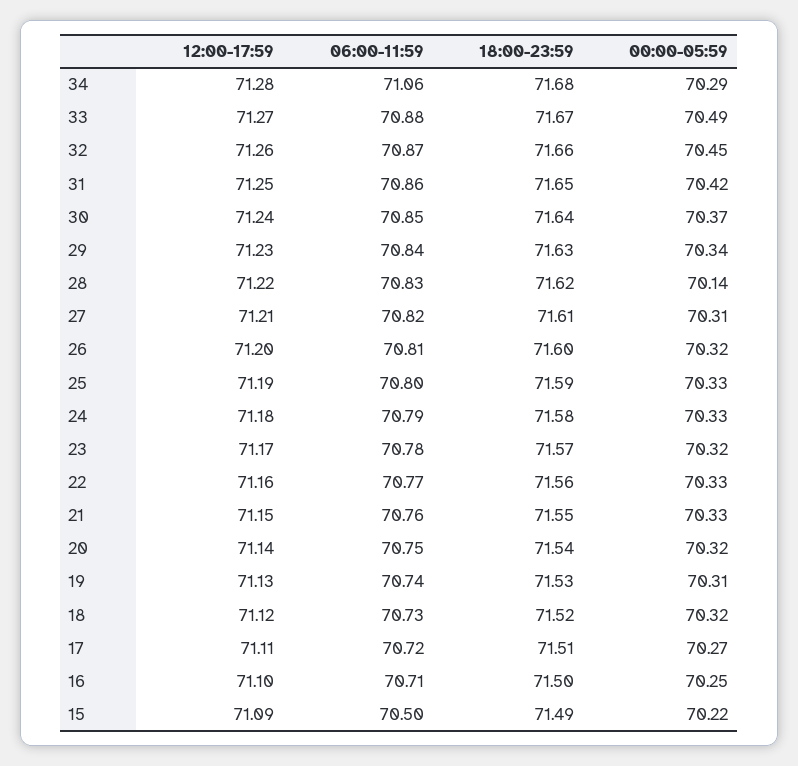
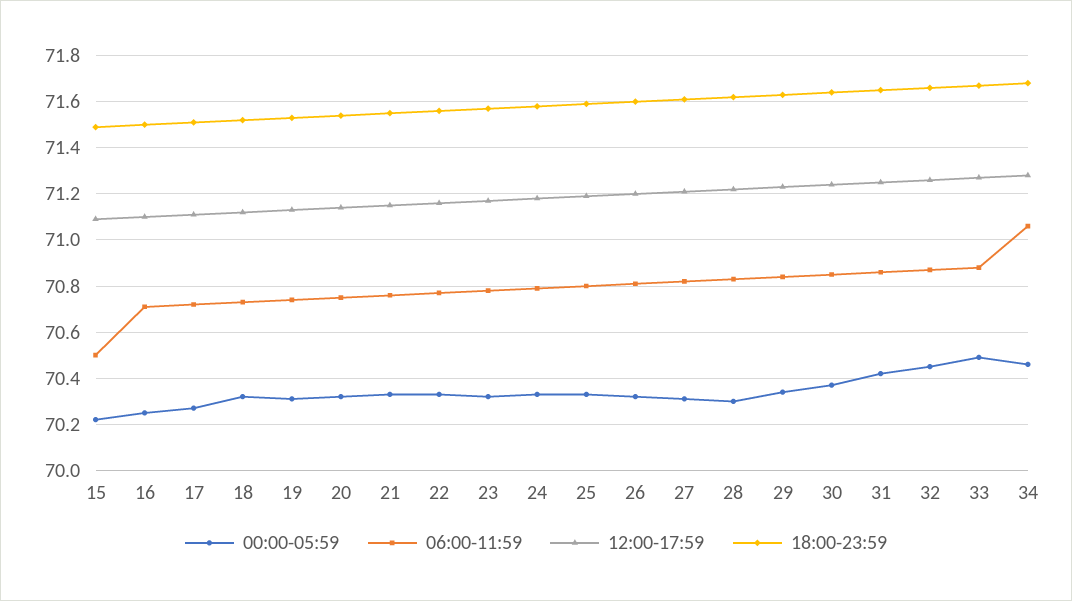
  {
    "12:00-17:59": {
      "34": 71.28,
      "33": 71.27,
      "32": 71.26,
      "31": 71.25,
      "30": 71.24,
      "29": 71.23,
      "28": 71.22,
      "27": 71.21,
      "26": 71.2,
      "25": 71.19,
      "24": 71.18,
      "23": 71.17,
      "22": 71.16,
      "21": 71.15,
      "20": 71.14,
      "19": 71.13,
      "18": 71.12,
      "17": 71.11,
      "16": 71.1,
      "15": 71.09
    },
    "06:00-11:59": {
      "34": 71.06,
      "33": 70.88,
      "32": 70.87,
      "31": 70.86,
      "30": 70.85,
      "29": 70.84,
      "28": 70.83,
      "27": 70.82,
      "26": 70.81,
      "25": 70.8,
      "24": 70.79,
      "23": 70.78,
      "22": 70.77,
      "21": 70.76,
      "20": 70.75,
      "19": 70.74,
      "18": 70.73,
      "17": 70.72,
      "16": 70.71,
      "15": 70.5
    },
    "18:00-23:59": {
      "34": 71.68,
      "33": 71.67,
      "32": 71.66,
      "31": 71.65,
      "30": 71.64,
      "29": 71.63,
      "28": 71.62,
      "27": 71.61,
      "26": 71.6,
      "25": 71.59,
      "24": 71.58,
      "23": 71.57,
      "22": 71.56,
      "21": 71.55,
      "20": 71.54,
      "19": 71.53,
      "18": 71.52,
      "17": 71.51,
      "16": 71.5,
      "15": 71.49
    },
    "00:00-05:59": {
-     "34": 70.29,
+     "34": 70.45,
      "33": 70.49,
      "32": 70.45,
      "31": 70.42,
      "30": 70.37,
      "29": 70.34,
-     "28": 70.14,
+     "28": 70.3,
      "27": 70.31,
      "26": 70.32,
      "25": 70.33,
      "24": 70.33,
      "23": 70.32,
      "22": 70.33,
      "21": 70.33,
      "20": 70.32,
      "19": 70.31,
      "18": 70.32,
      "17": 70.27,
      "16": 70.25,
      "15": 70.22
    }
  }

